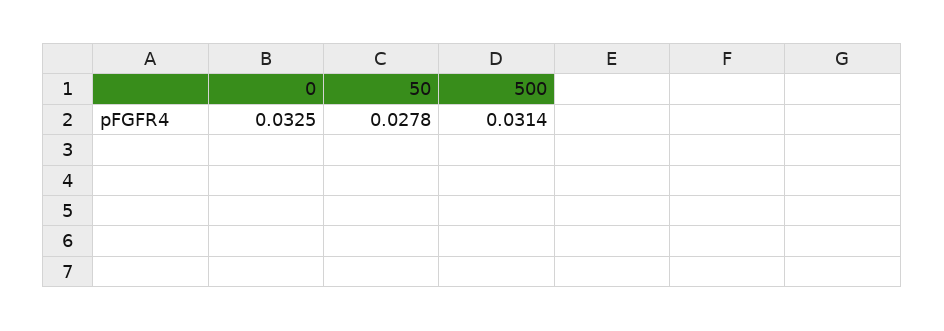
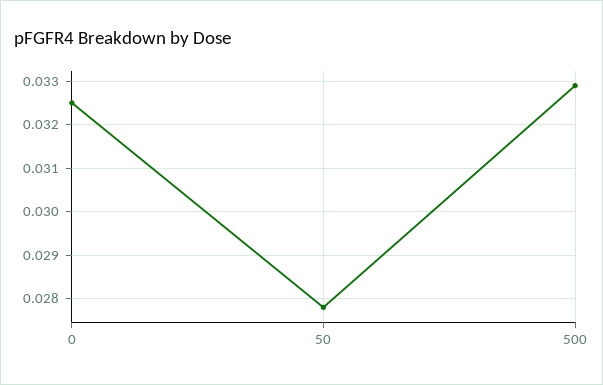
  {
    "0": 0.0325,
    "50": 0.0278,
-   "500": 0.0314
+   "500": 0.033
  }

